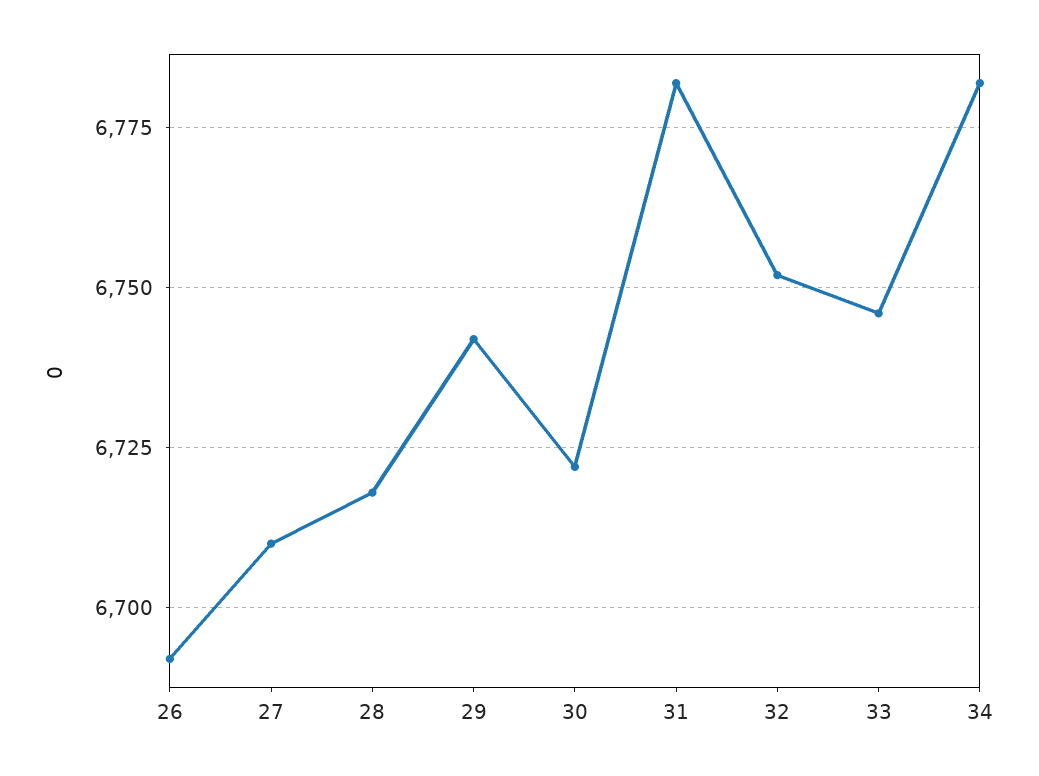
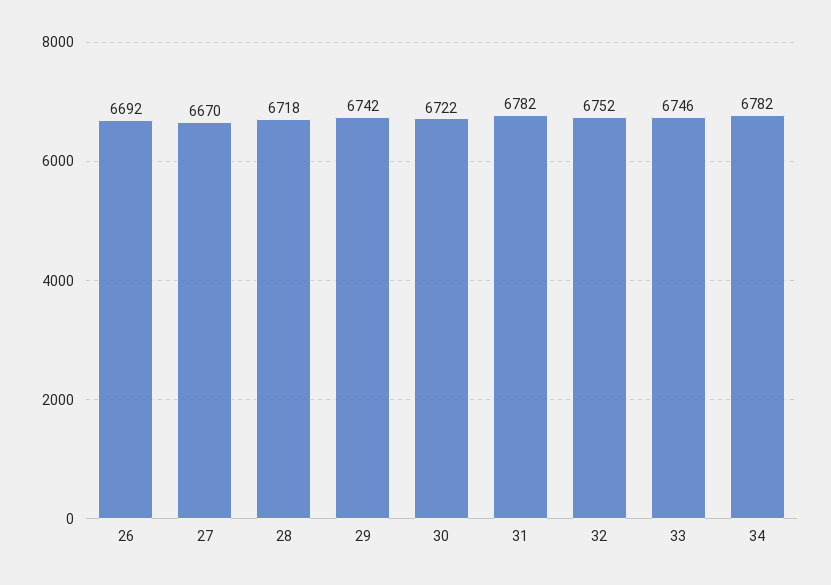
  {
    "26": 6692,
-   "27": 6710,
+   "27": 6670,
    "28": 6718,
    "29": 6742,
    "30": 6722,
    "31": 6782,
    "32": 6752,
    "33": 6746,
    "34": 6782
  }

